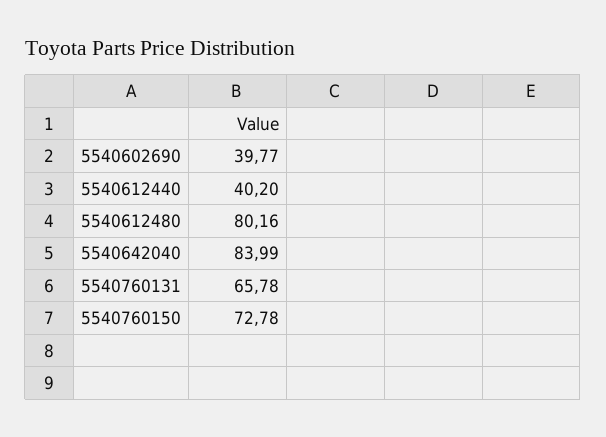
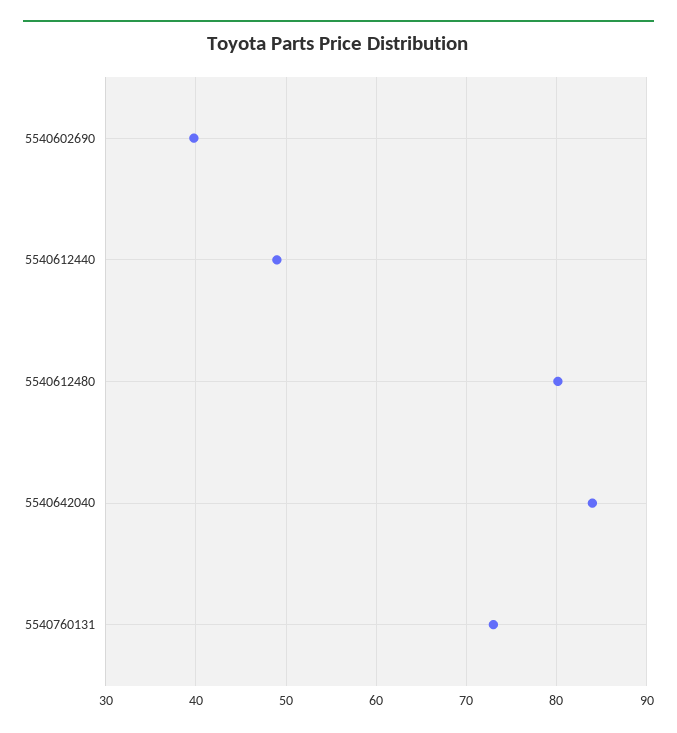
  {
    "5540602690": 39.77,
-   "5540612440": 40.2,
+   "5540612440": 49,
    "5540612480": 80.16,
    "5540642040": 83.99,
-   "5540760131": 65.78,
+   "5540760131": 73
-   "5540760150": 72.78
  }

